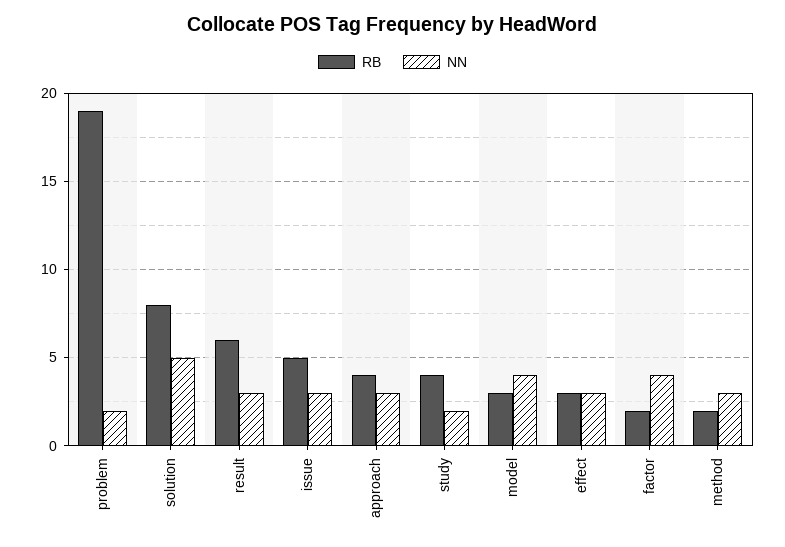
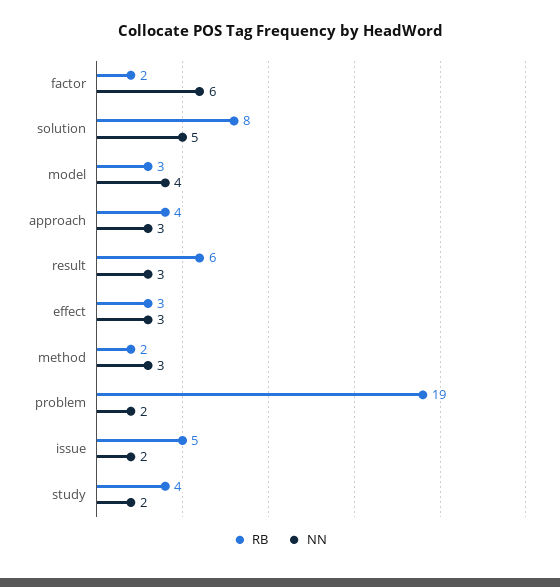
  {
    "RB": {
      "problem": 19,
      "solution": 8,
      "result": 6,
      "issue": 5,
      "approach": 4,
      "study": 4,
      "model": 3,
      "effect": 3,
      "factor": 2,
      "method": 2
    },
    "NN": {
      "problem": 2,
      "solution": 5,
      "result": 3,
-     "issue": 3,
+     "issue": 2,
      "approach": 3,
      "study": 2,
      "model": 4,
      "effect": 3,
-     "factor": 4,
+     "factor": 6,
      "method": 3
    }
  }

